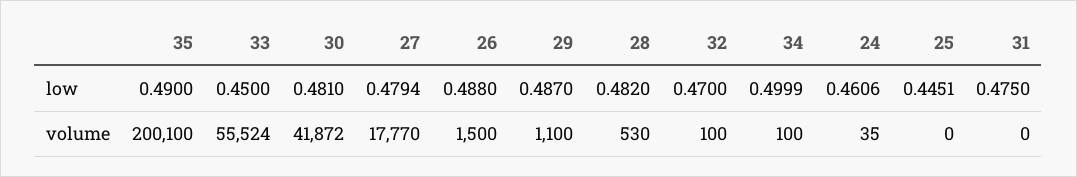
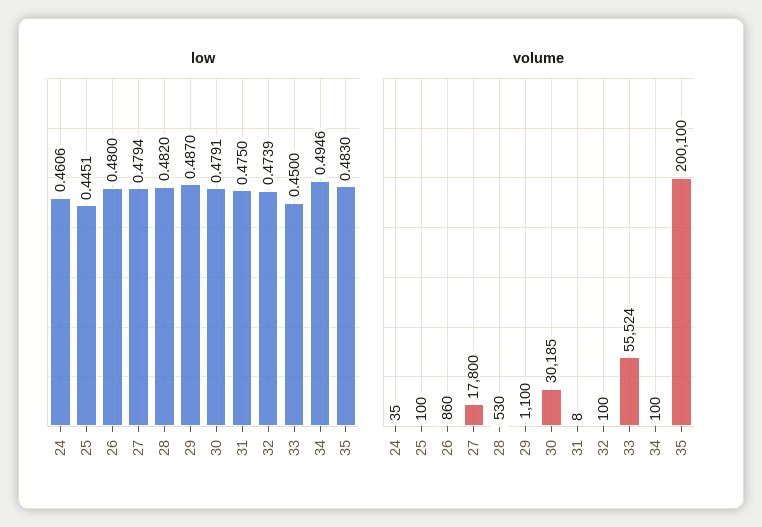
  {
    "low": {
-     "35": 0.49,
+     "35": 0.483,
      "33": 0.45,
-     "30": 0.481,
+     "30": 0.4791,
      "27": 0.4794,
-     "26": 0.488,
+     "26": 0.48,
      "29": 0.487,
      "28": 0.482,
-     "32": 0.47,
+     "32": 0.4739,
-     "34": 0.4999,
+     "34": 0.4946,
      "24": 0.4606,
      "25": 0.4451,
      "31": 0.475
    },
    "volume": {
      "35": 200100,
      "33": 55524,
-     "30": 41872,
+     "30": 30185,
-     "27": 17770,
+     "27": 17800,
-     "26": 1500,
+     "26": 860,
      "29": 1100,
      "28": 530,
      "32": 100,
      "34": 100,
      "24": 35,
-     "25": 0,
+     "25": 100,
-     "31": 0
+     "31": 8
    }
  }

